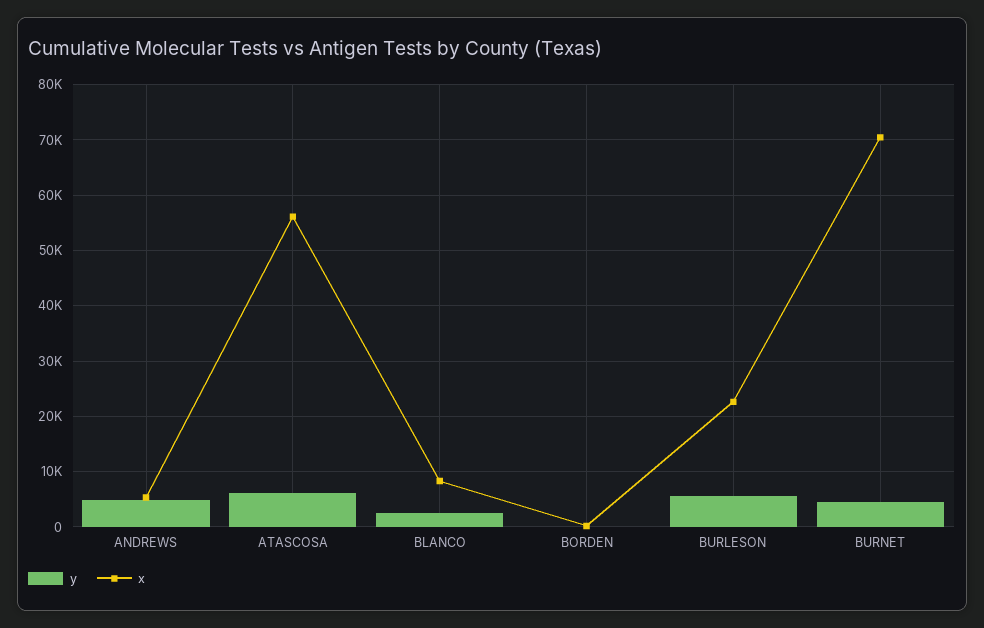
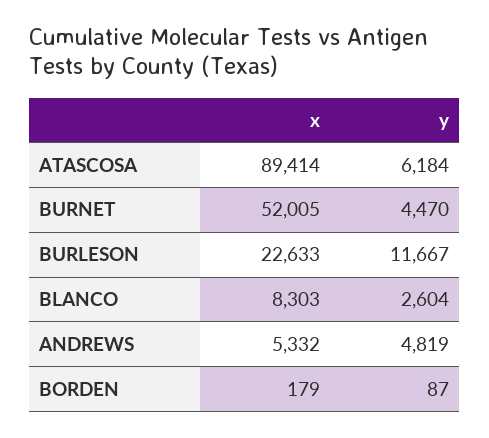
  {
    "y": {
      "ANDREWS": 4819,
      "ATASCOSA": 6184,
      "BLANCO": 2604,
      "BORDEN": 87,
-     "BURLESON": 6000,
+     "BURLESON": 11667,
      "BURNET": 4470
    },
    "x": {
      "ANDREWS": 5332,
-     "ATASCOSA": 56000,
+     "ATASCOSA": 89414,
      "BLANCO": 8303,
      "BORDEN": 179,
      "BURLESON": 22633,
-     "BURNET": 70000
+     "BURNET": 52005
    }
  }

